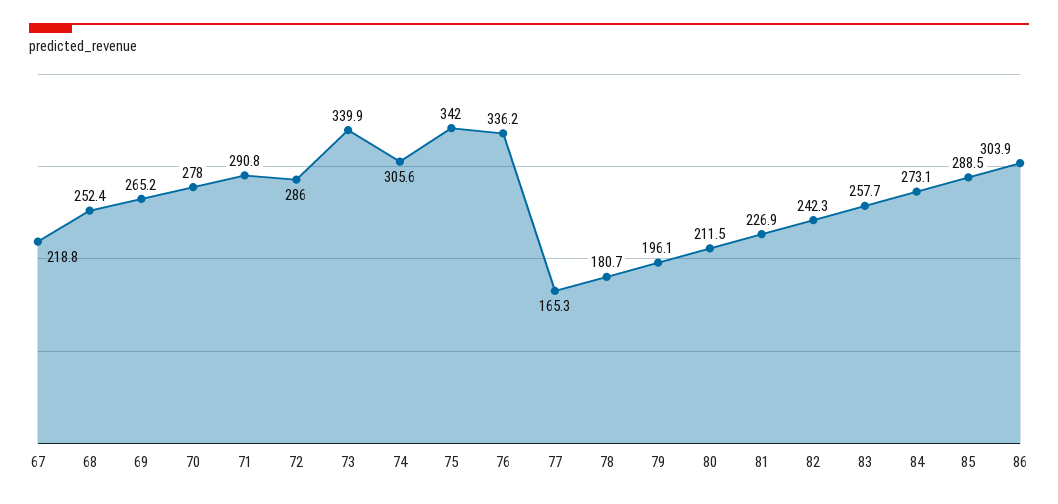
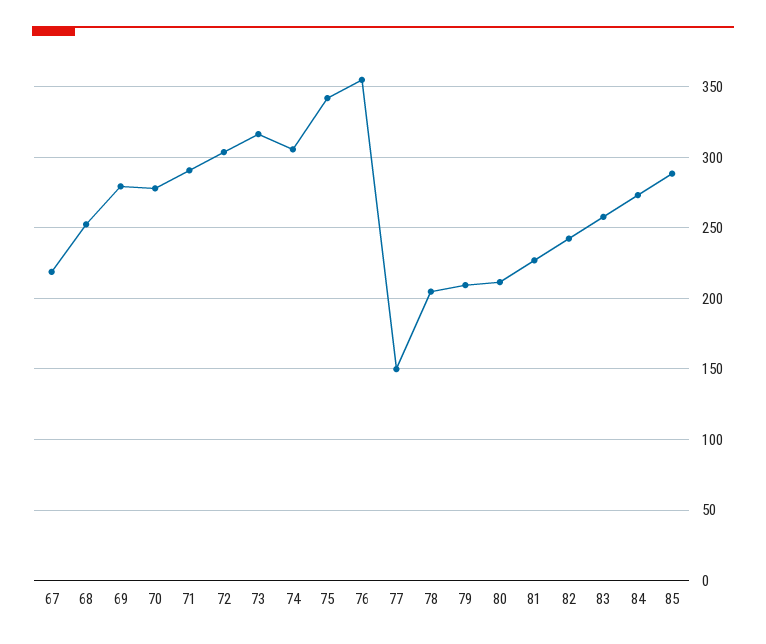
  {
    "67": 218.8,
    "68": 252.4,
-   "69": 265.2,
+   "69": 280,
    "70": 278,
    "71": 290.8,
-   "72": 286,
+   "72": 305,
-   "73": 339.9,
+   "73": 315,
    "74": 305.6,
    "75": 342,
-   "76": 336.2,
+   "76": 355,
-   "77": 165.3,
+   "77": 150,
-   "78": 180.7,
+   "78": 205,
-   "79": 196.1,
+   "79": 210,
    "80": 211.5,
    "81": 226.9,
    "82": 242.3,
    "83": 257.7,
    "84": 273.1,
-   "85": 288.5,
+   "85": 288.5
-   "86": 303.9
  }

